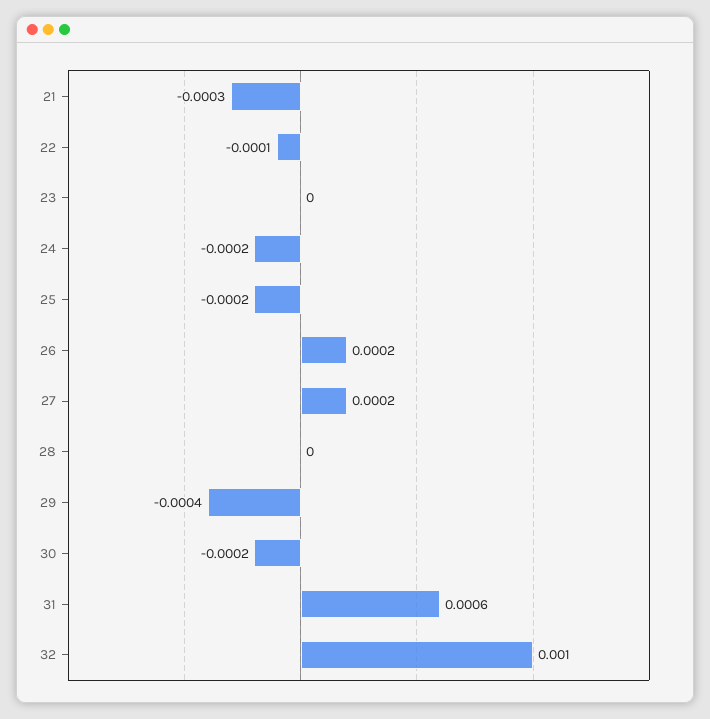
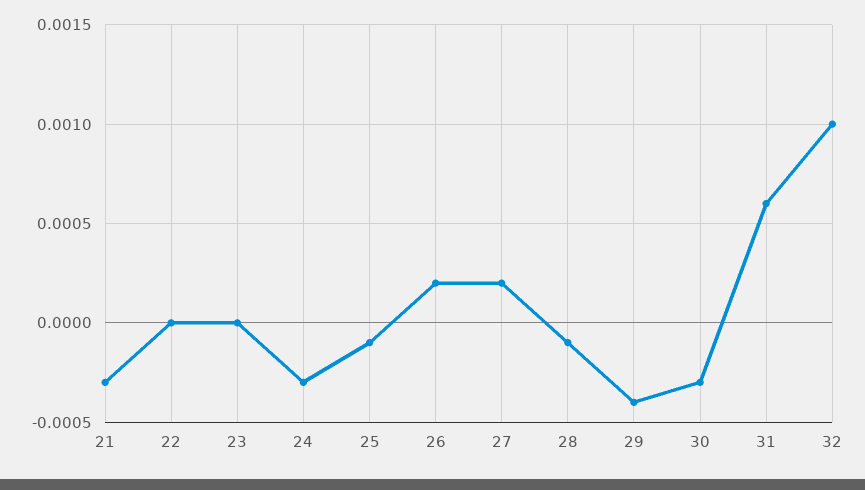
  {
    "21": -0.0003,
-   "22": -0.0001,
+   "22": 0,
    "23": 0,
-   "24": -0.0002,
+   "24": -0.0003,
-   "25": -0.0002,
+   "25": -0.0001,
    "26": 0.0002,
    "27": 0.0002,
-   "28": 0,
+   "28": -0.0001,
    "29": -0.0004,
-   "30": -0.0002,
+   "30": -0.0003,
    "31": 0.0006,
    "32": 0.001
  }

